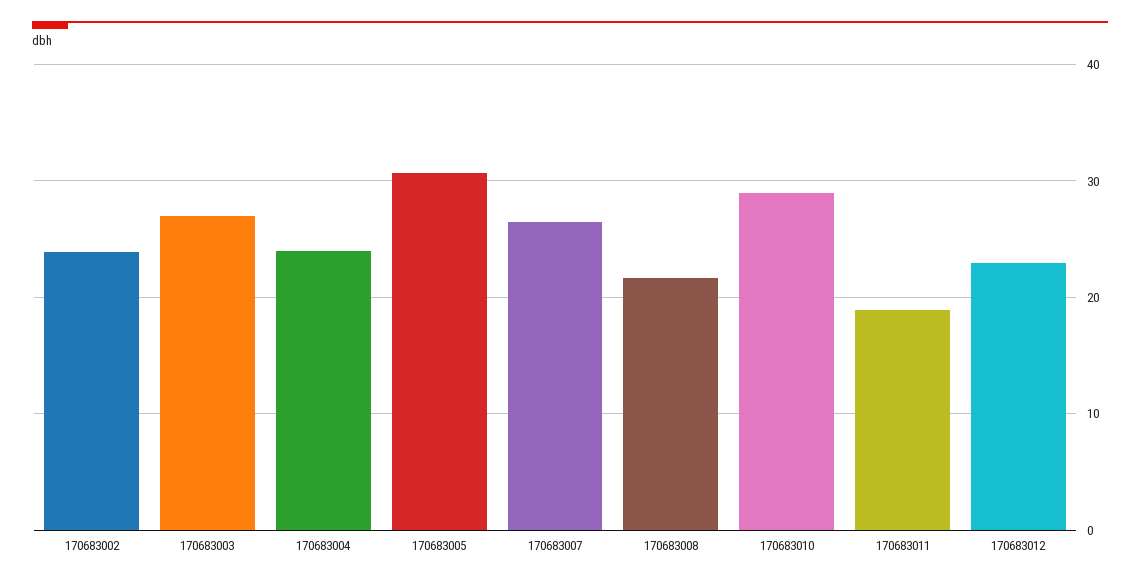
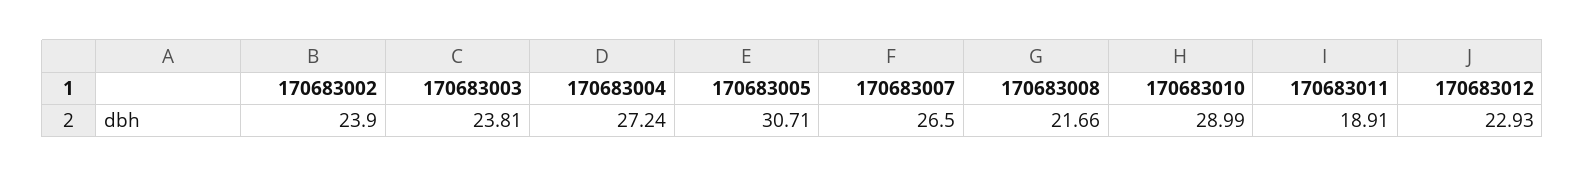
  {
    "170683002": 23.9,
-   "170683003": 27,
+   "170683003": 23.81,
-   "170683004": 24,
+   "170683004": 27.24,
    "170683005": 30.71,
    "170683007": 26.5,
    "170683008": 21.66,
    "170683010": 28.99,
    "170683011": 18.91,
    "170683012": 22.93
  }

